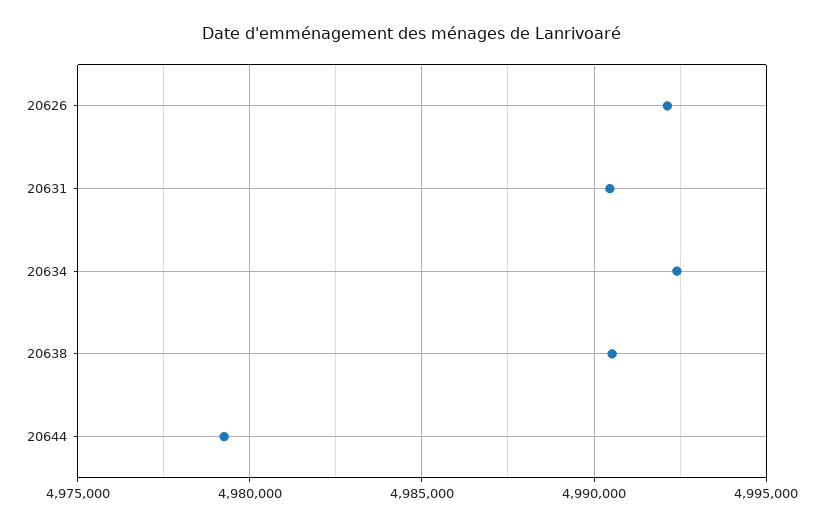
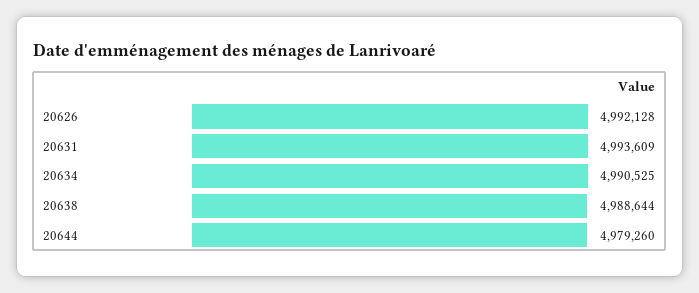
  {
    "20626": 4992128,
-   "20631": 4990500,
+   "20631": 4993609,
-   "20634": 4992500,
+   "20634": 4990525,
-   "20638": 4990500,
+   "20638": 4988644,
    "20644": 4979260
  }

